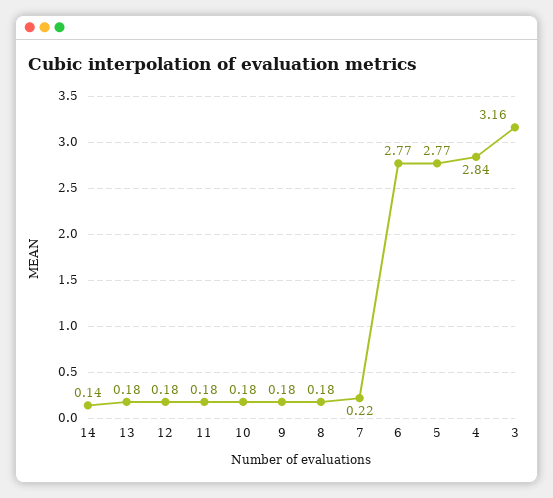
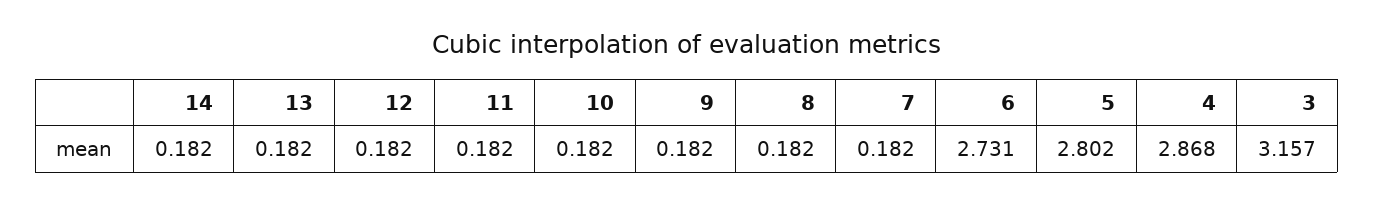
  {
-   "14": 0.14,
+   "14": 0.182,
    "13": 0.182,
    "12": 0.182,
    "11": 0.182,
    "10": 0.182,
    "9": 0.182,
    "8": 0.182,
-   "7": 0.22,
+   "7": 0.182,
-   "6": 2.77,
+   "6": 2.731,
-   "5": 2.77,
+   "5": 2.802,
-   "4": 2.84,
+   "4": 2.868,
    "3": 3.157
  }

